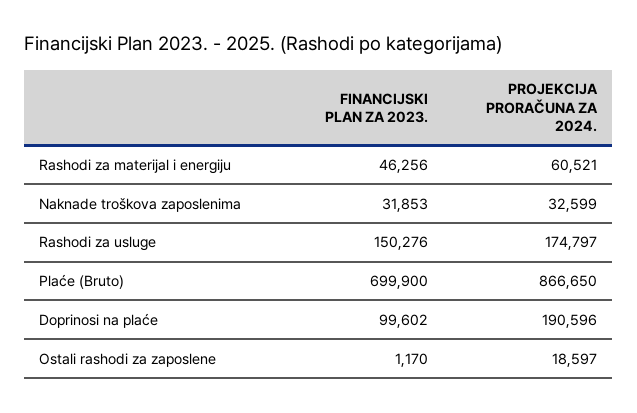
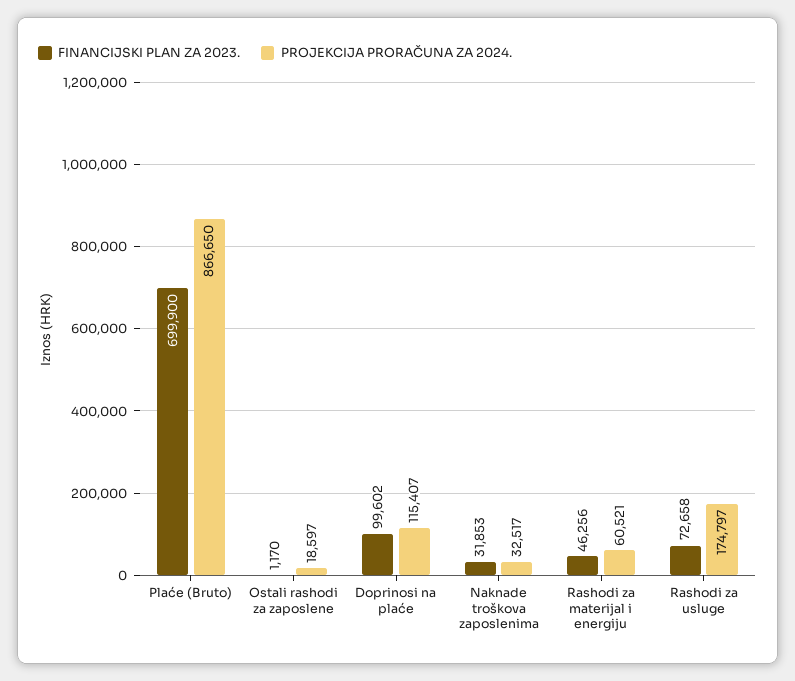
  {
    "FINANCIJSKI PLAN ZA 2023.": {
      "Rashodi za materijal i energiju": 46256,
      "Naknade troškova zaposlenima": 31853,
-     "Rashodi za usluge": 150276,
+     "Rashodi za usluge": 72658,
      "Plaće (Bruto)": 699900,
      "Doprinosi na plaće": 99602,
      "Ostali rashodi za zaposlene": 1170
    },
    "PROJEKCIJA PRORAČUNA ZA 2024.": {
      "Rashodi za materijal i energiju": 60521,
-     "Naknade troškova zaposlenima": 32599,
+     "Naknade troškova zaposlenima": 32517,
      "Rashodi za usluge": 174797,
      "Plaće (Bruto)": 866650,
-     "Doprinosi na plaće": 190596,
+     "Doprinosi na plaće": 115407,
      "Ostali rashodi za zaposlene": 18597
    }
  }

